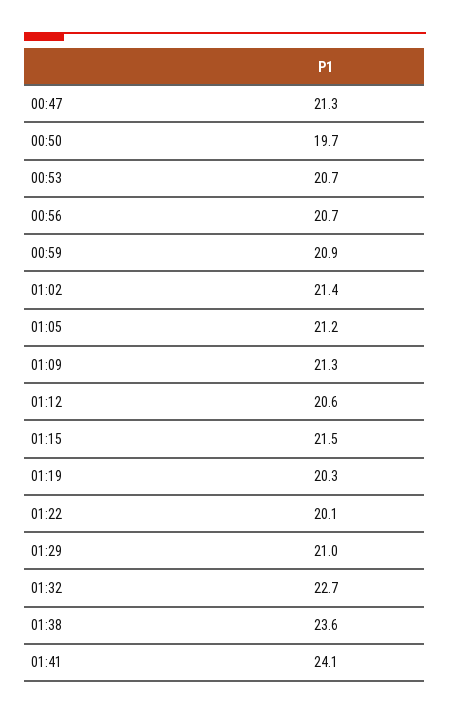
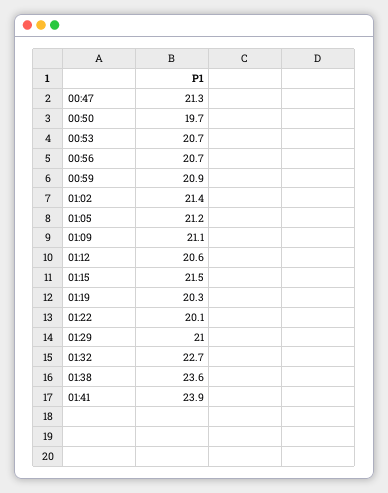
  {
    "00:47": 21.3,
    "00:50": 19.7,
    "00:53": 20.7,
    "00:56": 20.7,
    "00:59": 20.9,
    "01:02": 21.4,
    "01:05": 21.2,
-   "01:09": 21.3,
+   "01:09": 21.1,
    "01:12": 20.6,
    "01:15": 21.5,
    "01:19": 20.3,
    "01:22": 20.1,
    "01:29": 21,
    "01:32": 22.7,
    "01:38": 23.6,
-   "01:41": 24.1
+   "01:41": 23.9
  }

